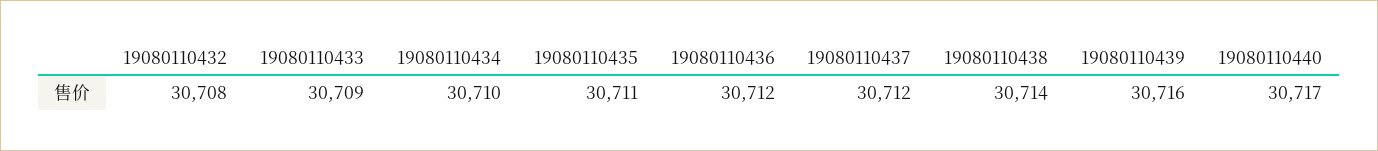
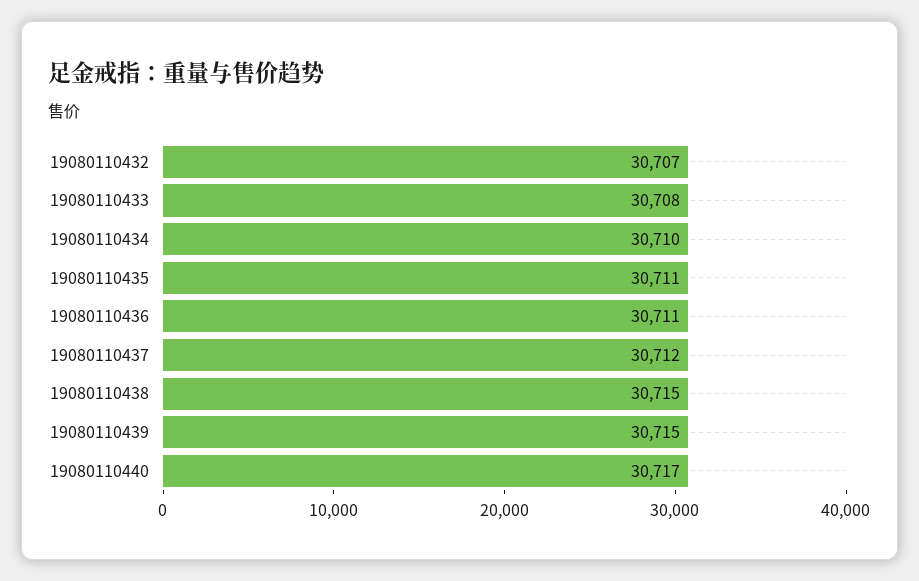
  {
-   "19080110432": 30708,
+   "19080110432": 30707,
-   "19080110433": 30709,
+   "19080110433": 30708,
    "19080110434": 30710,
    "19080110435": 30711,
-   "19080110436": 30712,
+   "19080110436": 30711,
    "19080110437": 30712,
-   "19080110438": 30714,
+   "19080110438": 30715,
-   "19080110439": 30716,
+   "19080110439": 30715,
    "19080110440": 30717
  }

